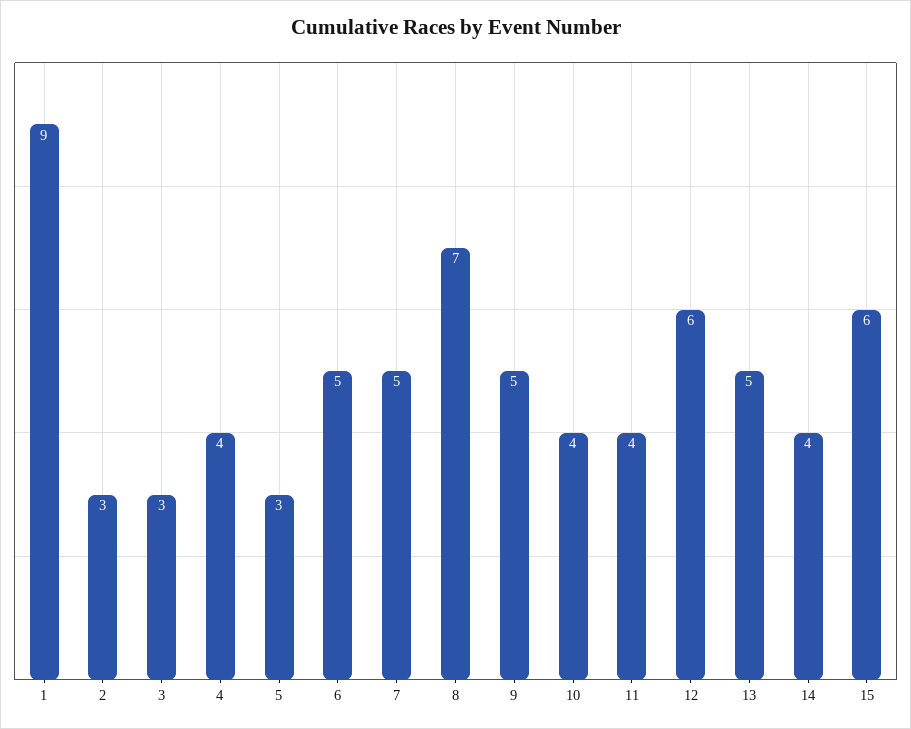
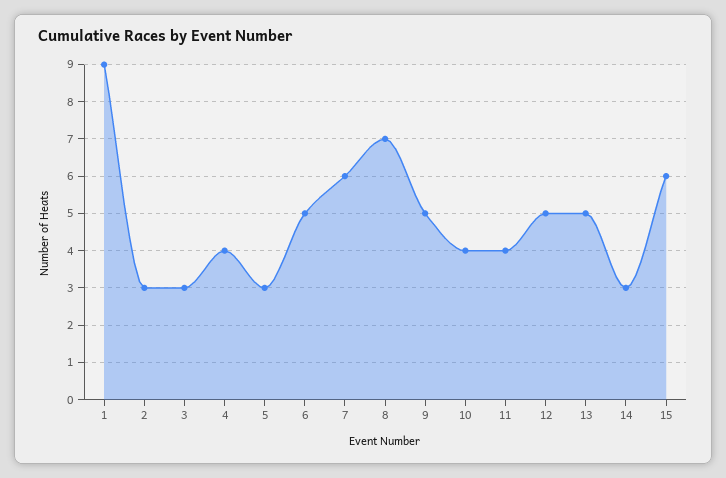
  {
    "1": 9,
    "2": 3,
    "3": 3,
    "4": 4,
    "5": 3,
    "6": 5,
-   "7": 5,
+   "7": 6,
    "8": 7,
    "9": 5,
    "10": 4,
    "11": 4,
-   "12": 6,
+   "12": 5,
    "13": 5,
-   "14": 4,
+   "14": 3,
    "15": 6
  }

